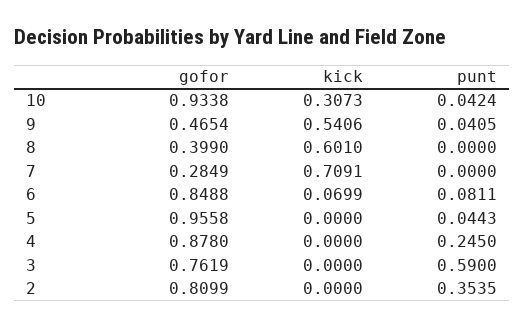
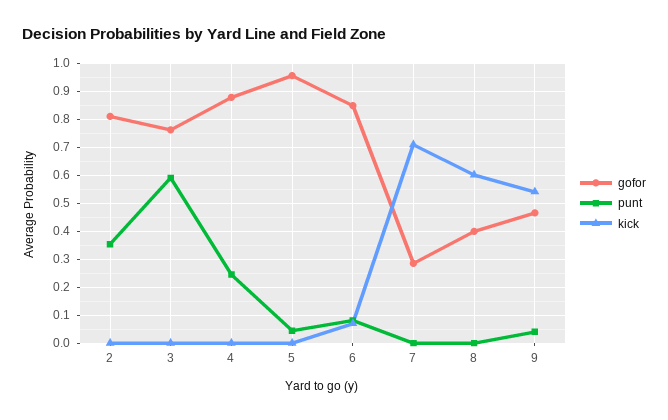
  {
    "gofor": {
-     "10": 0.9338,
      "9": 0.4654,
      "8": 0.399,
      "7": 0.2849,
      "6": 0.8488,
      "5": 0.9558,
      "4": 0.878,
      "3": 0.7619,
      "2": 0.8099
    },
    "kick": {
-     "10": 0.3073,
      "9": 0.5406,
      "8": 0.601,
      "7": 0.7091,
      "6": 0.0699,
      "5": 0,
      "4": 0,
      "3": 0,
      "2": 0
    },
    "punt": {
-     "10": 0.0424,
      "9": 0.0405,
      "8": 0,
      "7": 0,
      "6": 0.0811,
      "5": 0.0443,
      "4": 0.245,
      "3": 0.59,
      "2": 0.3535
    }
  }

